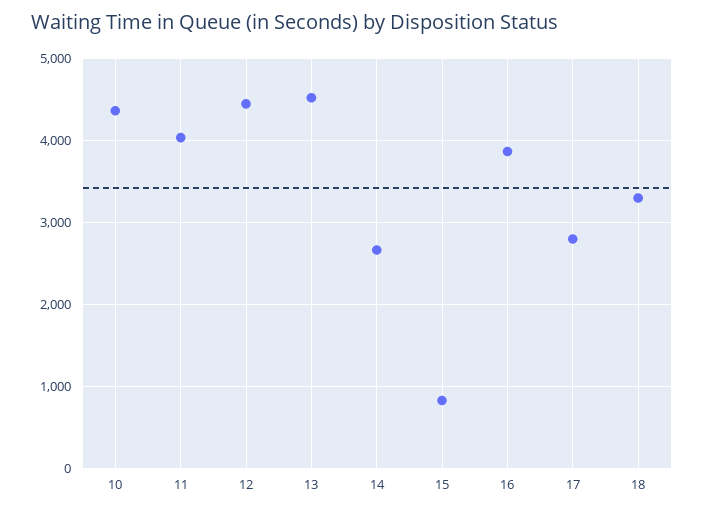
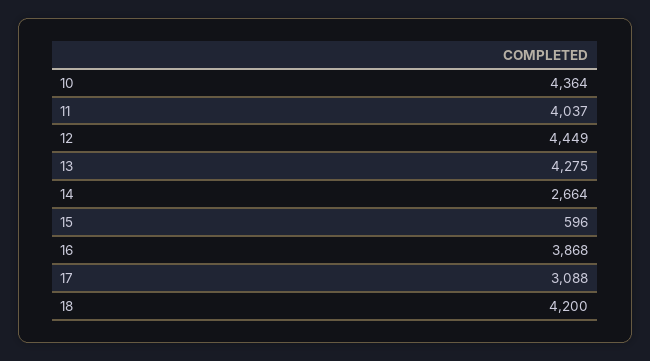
  {
    "10": 4364,
    "11": 4037,
    "12": 4449,
-   "13": 4500,
+   "13": 4275,
    "14": 2664,
-   "15": 800,
+   "15": 596,
    "16": 3868,
-   "17": 2800,
+   "17": 3088,
-   "18": 3300
+   "18": 4200
  }

